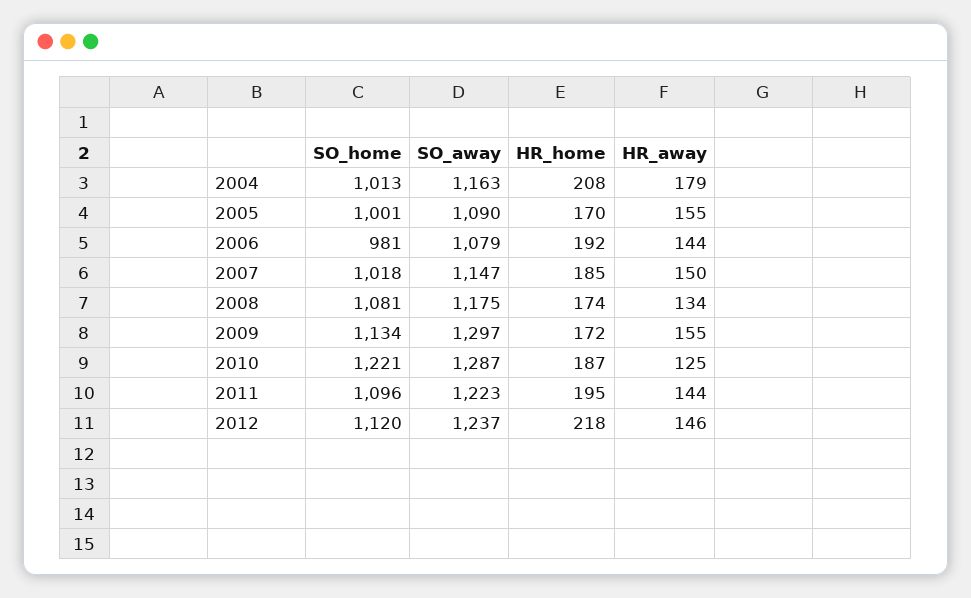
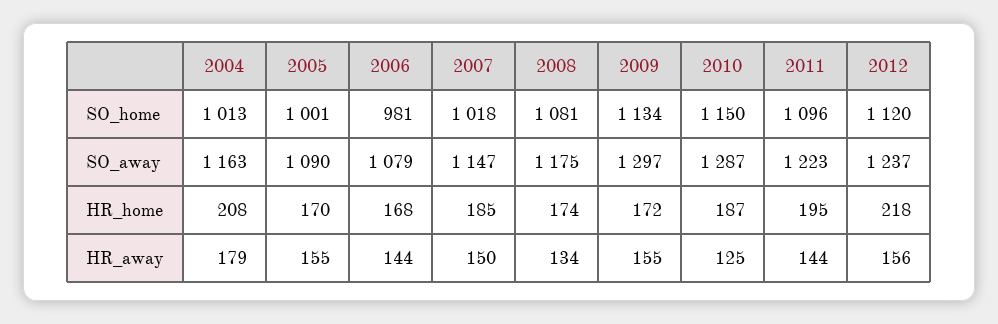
  {
    "SO_home": {
      "2004": 1013,
      "2005": 1001,
      "2006": 981,
      "2007": 1018,
      "2008": 1081,
      "2009": 1134,
-     "2010": 1221,
+     "2010": 1150,
      "2011": 1096,
      "2012": 1120
    },
    "SO_away": {
      "2004": 1163,
      "2005": 1090,
      "2006": 1079,
      "2007": 1147,
      "2008": 1175,
      "2009": 1297,
      "2010": 1287,
      "2011": 1223,
      "2012": 1237
    },
    "HR_home": {
      "2004": 208,
      "2005": 170,
-     "2006": 192,
+     "2006": 168,
      "2007": 185,
      "2008": 174,
      "2009": 172,
      "2010": 187,
      "2011": 195,
      "2012": 218
    },
    "HR_away": {
      "2004": 179,
      "2005": 155,
      "2006": 144,
      "2007": 150,
      "2008": 134,
      "2009": 155,
      "2010": 125,
      "2011": 144,
-     "2012": 146
+     "2012": 156
    }
  }

